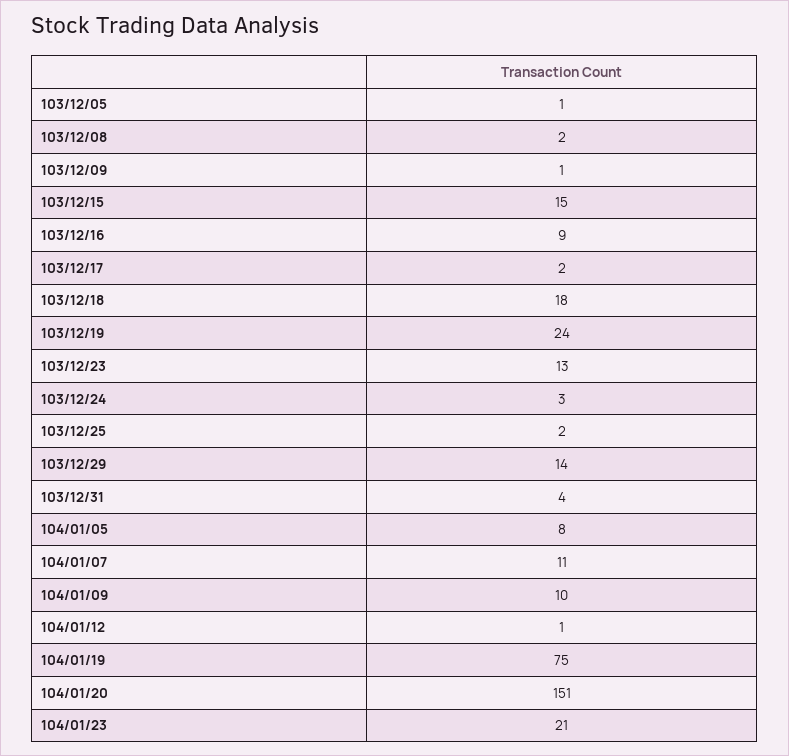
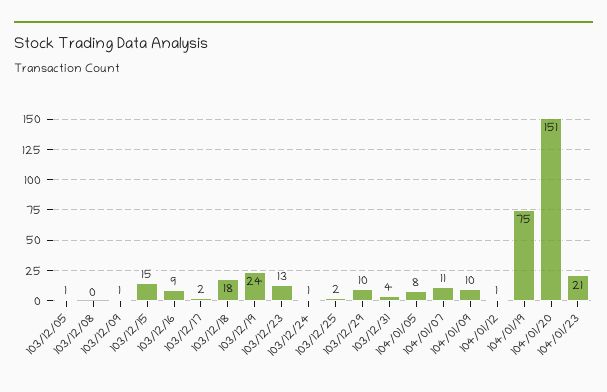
  {
    "103/12/05": 1,
-   "103/12/08": 2,
+   "103/12/08": 0,
    "103/12/09": 1,
    "103/12/15": 15,
    "103/12/16": 9,
    "103/12/17": 2,
    "103/12/18": 18,
    "103/12/19": 24,
    "103/12/23": 13,
-   "103/12/24": 3,
+   "103/12/24": 1,
    "103/12/25": 2,
-   "103/12/29": 14,
+   "103/12/29": 10,
    "103/12/31": 4,
    "104/01/05": 8,
    "104/01/07": 11,
    "104/01/09": 10,
    "104/01/12": 1,
    "104/01/19": 75,
    "104/01/20": 151,
    "104/01/23": 21
  }

